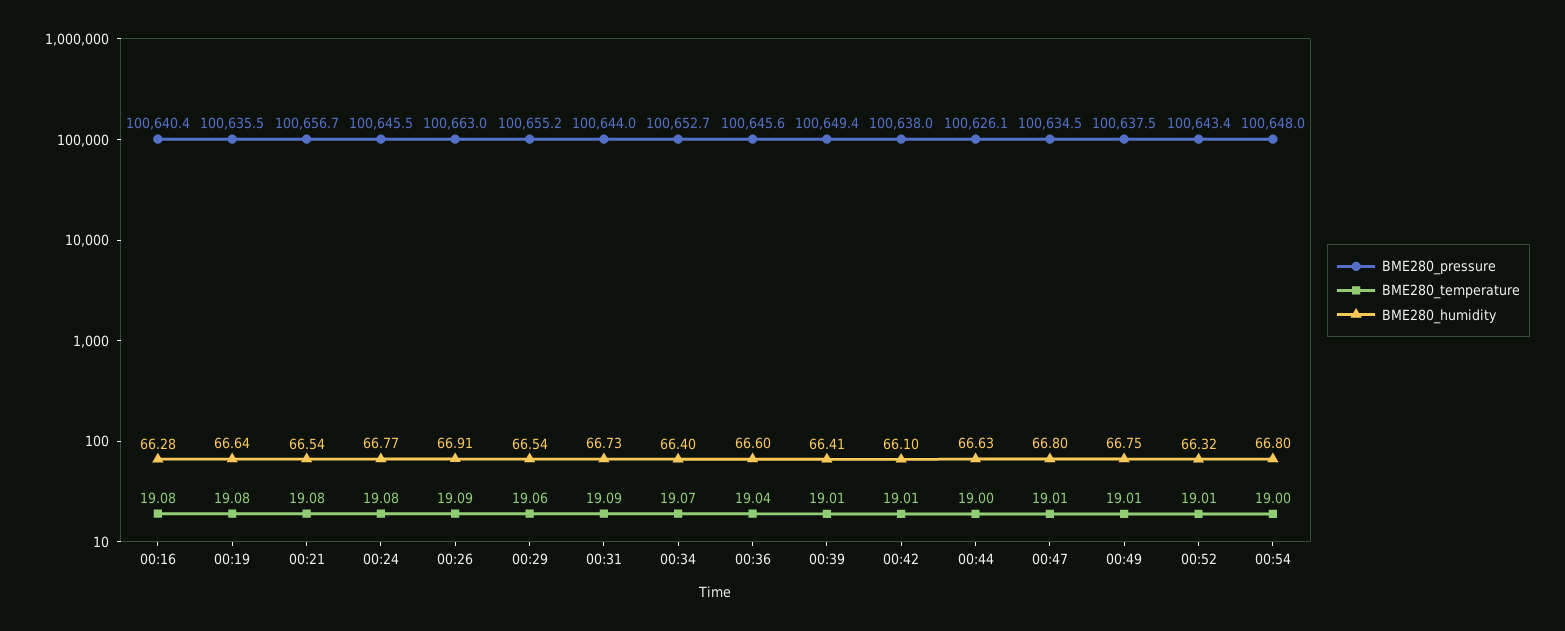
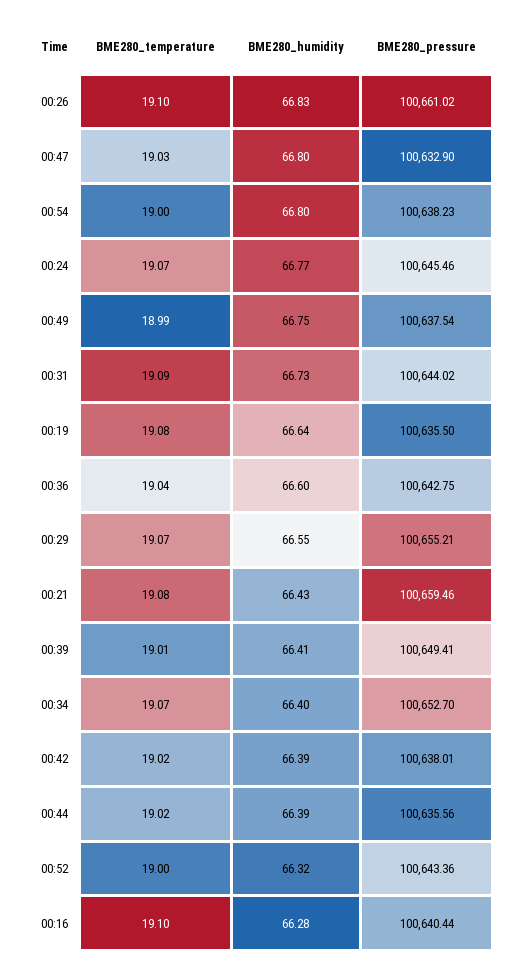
  {
    "BME280_pressure": {
      "00:16": 100640.44,
      "00:19": 100635.5,
-     "00:21": 100656.7,
+     "00:21": 100659.46,
      "00:24": 100645.46,
-     "00:26": 100663,
+     "00:26": 100661.02,
      "00:29": 100655.21,
      "00:31": 100644.02,
      "00:34": 100652.7,
-     "00:36": 100645.6,
+     "00:36": 100642.75,
      "00:39": 100649.41,
      "00:42": 100638.01,
-     "00:44": 100626.1,
+     "00:44": 100635.56,
-     "00:47": 100634.5,
+     "00:47": 100632.9,
      "00:49": 100637.54,
      "00:52": 100643.36,
-     "00:54": 100648
+     "00:54": 100638.23
    },
    "BME280_temperature": {
-     "00:16": 19.08,
+     "00:16": 19.1,
      "00:19": 19.08,
      "00:21": 19.08,
-     "00:24": 19.08,
+     "00:24": 19.07,
-     "00:26": 19.09,
+     "00:26": 19.1,
-     "00:29": 19.06,
+     "00:29": 19.07,
      "00:31": 19.09,
      "00:34": 19.07,
      "00:36": 19.04,
      "00:39": 19.01,
-     "00:42": 19.01,
+     "00:42": 19.02,
-     "00:44": 19,
+     "00:44": 19.02,
-     "00:47": 19.01,
+     "00:47": 19.03,
-     "00:49": 19.01,
+     "00:49": 18.99,
-     "00:52": 19.01,
+     "00:52": 19,
      "00:54": 19
    },
    "BME280_humidity": {
      "00:16": 66.28,
      "00:19": 66.64,
-     "00:21": 66.54,
+     "00:21": 66.43,
      "00:24": 66.77,
-     "00:26": 66.91,
+     "00:26": 66.83,
-     "00:29": 66.54,
+     "00:29": 66.55,
      "00:31": 66.73,
      "00:34": 66.4,
      "00:36": 66.6,
      "00:39": 66.41,
-     "00:42": 66.1,
+     "00:42": 66.39,
-     "00:44": 66.63,
+     "00:44": 66.39,
      "00:47": 66.8,
      "00:49": 66.75,
      "00:52": 66.32,
      "00:54": 66.8
    }
  }

